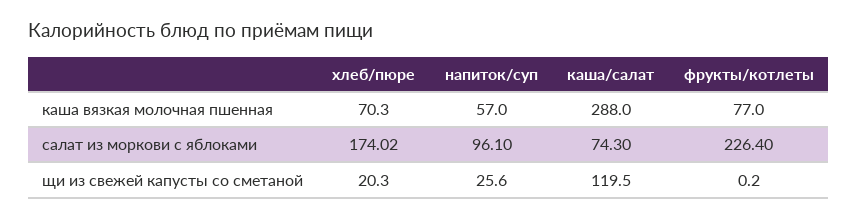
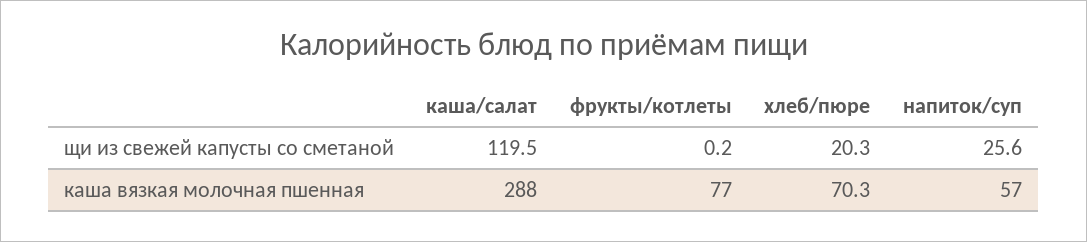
  {
    "хлеб/пюре": {
      "каша вязкая молочная пшенная": 70.3,
-     "салат из моркови с яблоками": 174.02,
      "щи из свежей капусты со сметаной": 20.3
    },
    "напиток/суп": {
      "каша вязкая молочная пшенная": 57,
-     "салат из моркови с яблоками": 96.1,
      "щи из свежей капусты со сметаной": 25.6
    },
    "каша/салат": {
      "каша вязкая молочная пшенная": 288,
-     "салат из моркови с яблоками": 74.3,
      "щи из свежей капусты со сметаной": 119.5
    },
    "фрукты/котлеты": {
      "каша вязкая молочная пшенная": 77,
-     "салат из моркови с яблоками": 226.4,
      "щи из свежей капусты со сметаной": 0.2
    }
  }

